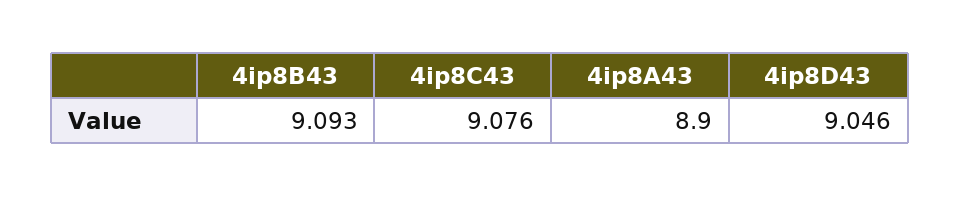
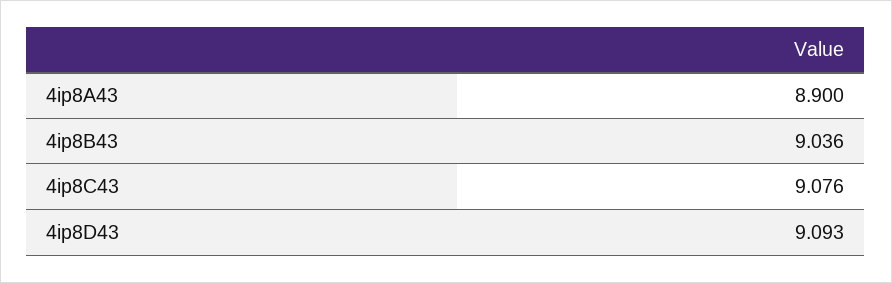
  {
-   "4ip8B43": 9.093,
+   "4ip8B43": 9.036,
    "4ip8C43": 9.076,
    "4ip8A43": 8.9,
-   "4ip8D43": 9.046
+   "4ip8D43": 9.093
  }

